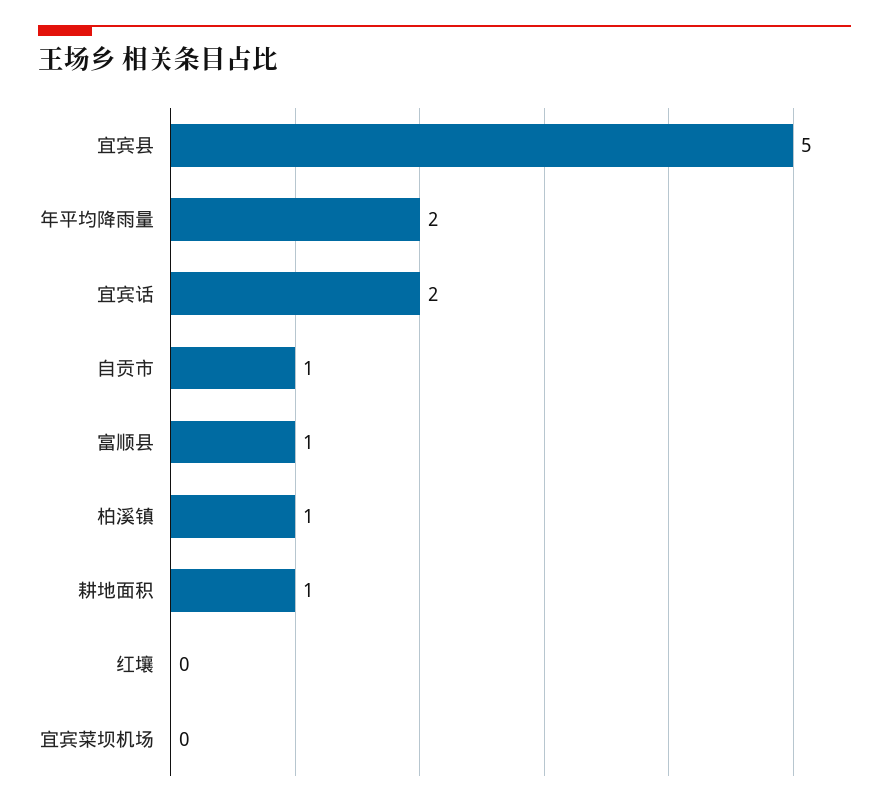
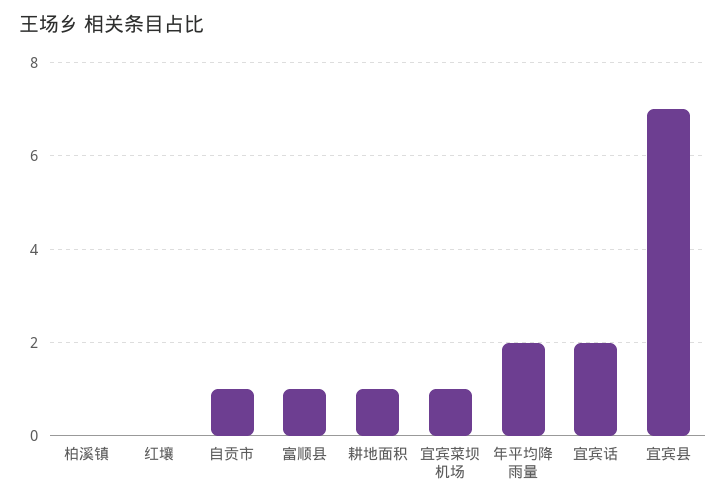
  {
-   "宜宾县": 5,
+   "宜宾县": 7,
    "年平均降雨量": 2,
    "宜宾话": 2,
    "自贡市": 1,
    "富顺县": 1,
-   "柏溪镇": 1,
+   "柏溪镇": 0,
    "耕地面积": 1,
    "红壤": 0,
-   "宜宾菜坝机场": 0
+   "宜宾菜坝机场": 1
  }

